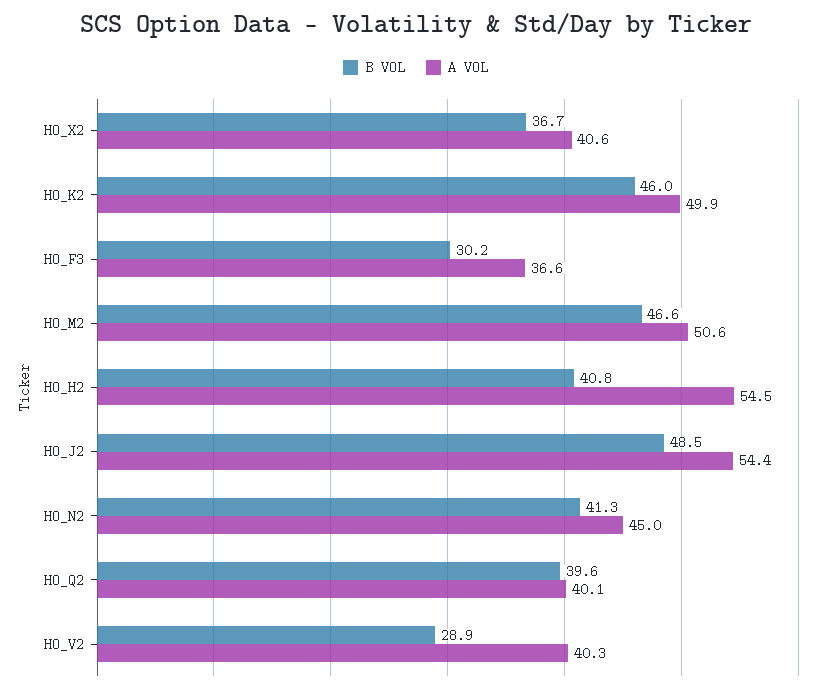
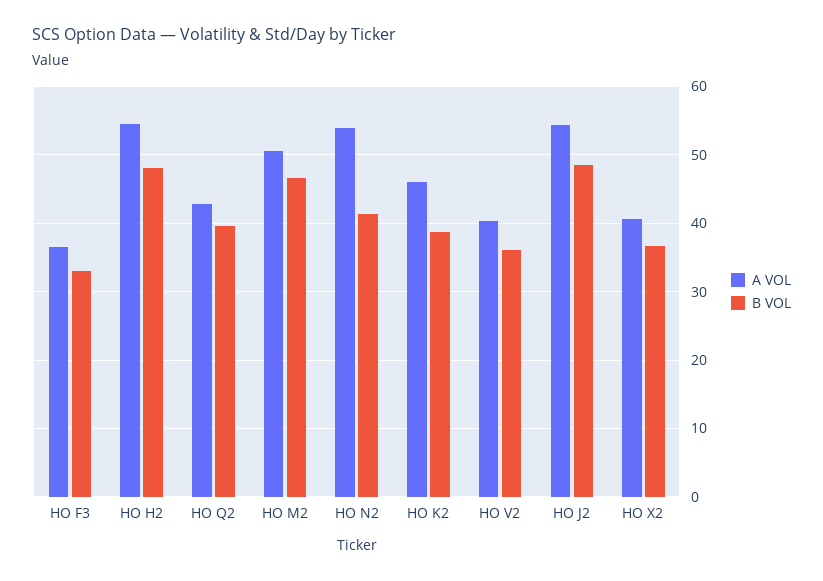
  {
    "B VOL": {
      "HO_X2": 36.7,
-     "HO_K2": 46,
+     "HO_K2": 39,
-     "HO_F3": 30.2,
+     "HO_F3": 33,
      "HO_M2": 46.6,
-     "HO_H2": 40.8,
+     "HO_H2": 48,
      "HO_J2": 48.5,
      "HO_N2": 41.3,
      "HO_Q2": 39.6,
-     "HO_V2": 28.9
+     "HO_V2": 36
    },
    "A VOL": {
      "HO_X2": 40.6,
-     "HO_K2": 49.9,
+     "HO_K2": 46,
      "HO_F3": 36.6,
      "HO_M2": 50.6,
      "HO_H2": 54.5,
      "HO_J2": 54.4,
-     "HO_N2": 45,
+     "HO_N2": 54,
-     "HO_Q2": 40.1,
+     "HO_Q2": 43,
      "HO_V2": 40.3
    }
  }

